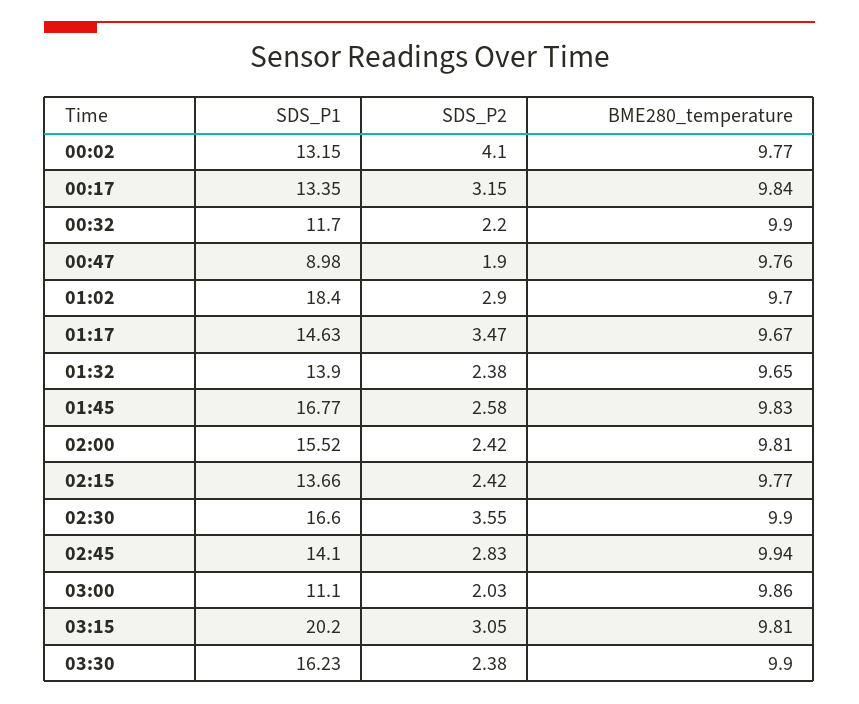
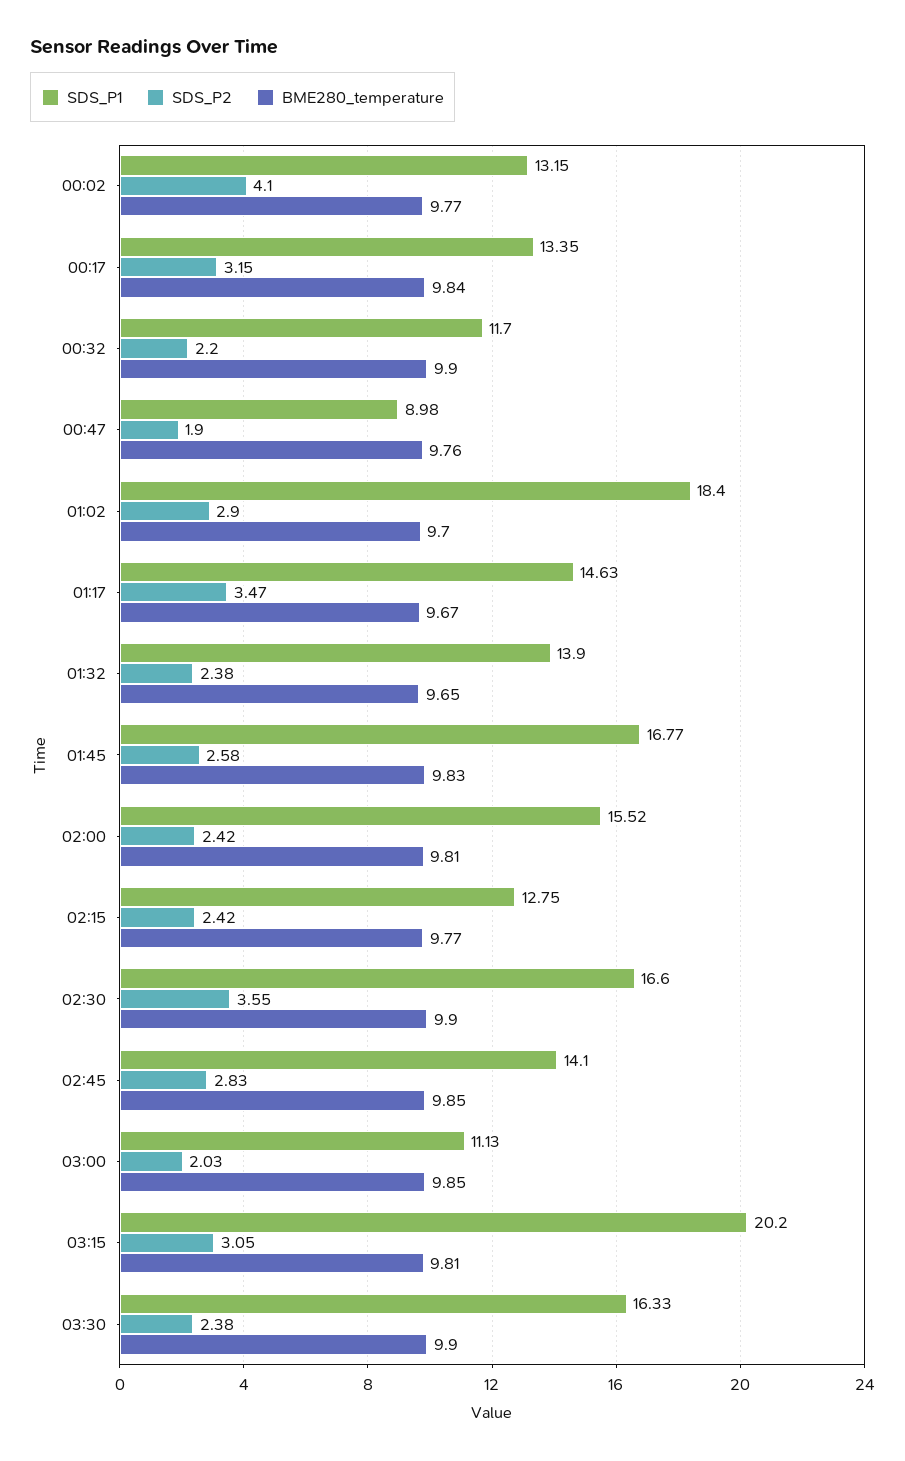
  {
    "SDS_P1": {
      "00:02": 13.15,
      "00:17": 13.35,
      "00:32": 11.7,
      "00:47": 8.98,
      "01:02": 18.4,
      "01:17": 14.63,
      "01:32": 13.9,
      "01:45": 16.77,
      "02:00": 15.52,
-     "02:15": 13.66,
+     "02:15": 12.75,
      "02:30": 16.6,
      "02:45": 14.1,
-     "03:00": 11.1,
+     "03:00": 11.13,
      "03:15": 20.2,
-     "03:30": 16.23
+     "03:30": 16.33
    },
    "SDS_P2": {
      "00:02": 4.1,
      "00:17": 3.15,
      "00:32": 2.2,
      "00:47": 1.9,
      "01:02": 2.9,
      "01:17": 3.47,
      "01:32": 2.38,
      "01:45": 2.58,
      "02:00": 2.42,
      "02:15": 2.42,
      "02:30": 3.55,
      "02:45": 2.83,
      "03:00": 2.03,
      "03:15": 3.05,
      "03:30": 2.38
    },
    "BME280_temperature": {
      "00:02": 9.77,
      "00:17": 9.84,
      "00:32": 9.9,
      "00:47": 9.76,
      "01:02": 9.7,
      "01:17": 9.67,
      "01:32": 9.65,
      "01:45": 9.83,
      "02:00": 9.81,
      "02:15": 9.77,
      "02:30": 9.9,
-     "02:45": 9.94,
+     "02:45": 9.85,
-     "03:00": 9.86,
+     "03:00": 9.85,
      "03:15": 9.81,
      "03:30": 9.9
    }
  }

